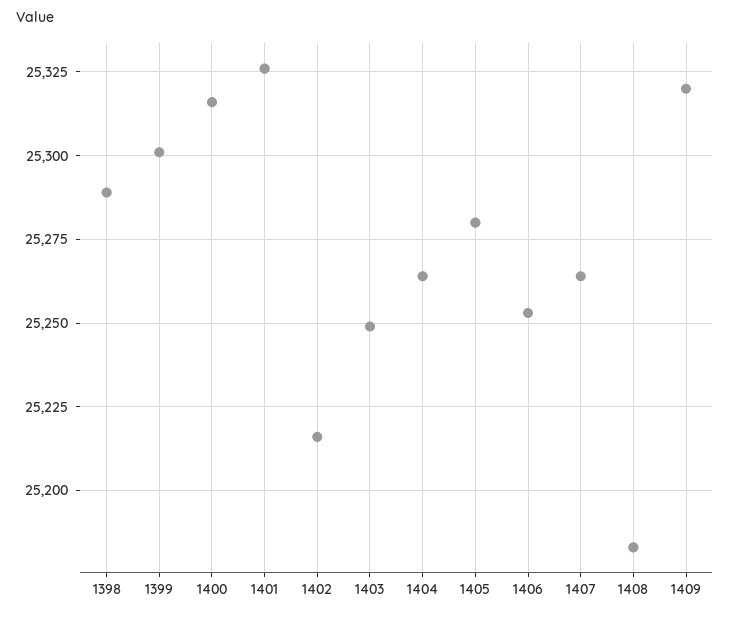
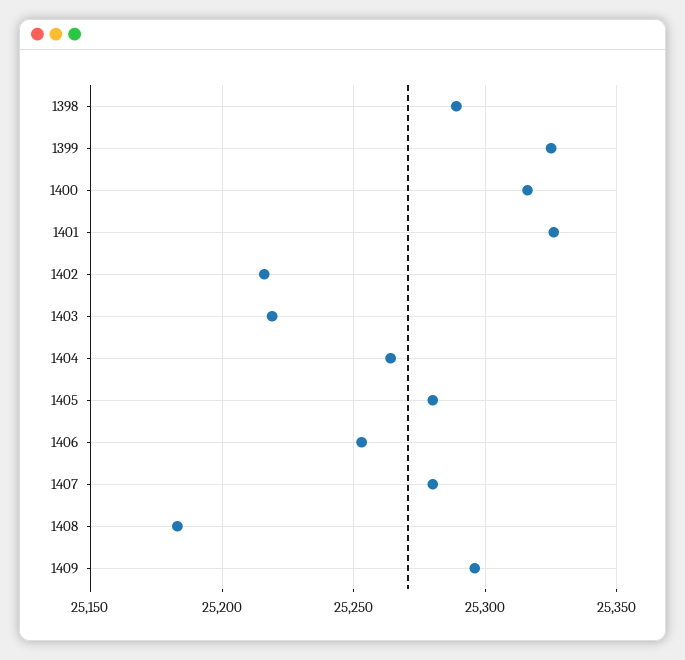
  {
    "1398": 25290,
-   "1399": 25300,
+   "1399": 25325,
    "1400": 25315,
    "1401": 25325,
    "1402": 25215,
-   "1403": 25250,
+   "1403": 25220,
    "1404": 25265,
    "1405": 25280,
    "1406": 25255,
-   "1407": 25265,
+   "1407": 25280,
    "1408": 25185,
-   "1409": 25320
+   "1409": 25295
  }

